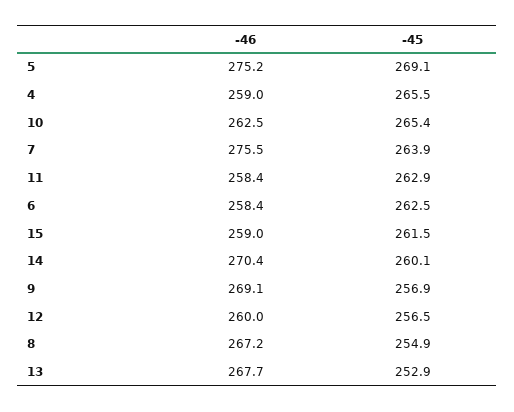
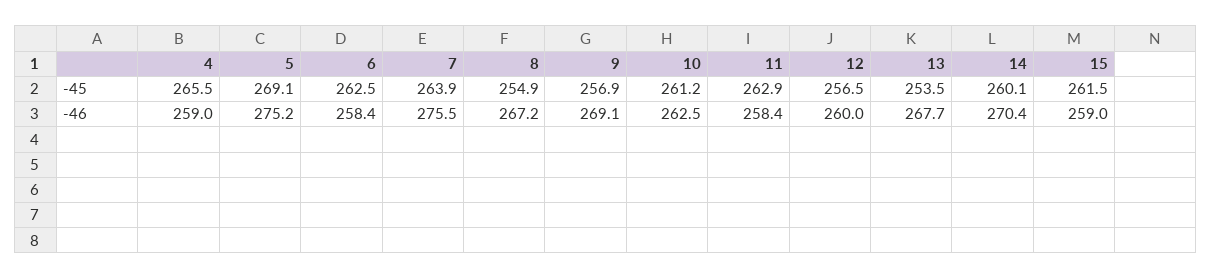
  {
    "-46": {
      "5": 275.2,
      "4": 259,
      "10": 262.5,
      "7": 275.5,
      "11": 258.4,
      "6": 258.4,
      "15": 259,
      "14": 270.4,
      "9": 269.1,
      "12": 260,
      "8": 267.2,
      "13": 267.7
    },
    "-45": {
      "5": 269.1,
      "4": 265.5,
-     "10": 265.4,
+     "10": 261.2,
      "7": 263.9,
      "11": 262.9,
      "6": 262.5,
      "15": 261.5,
      "14": 260.1,
      "9": 256.9,
      "12": 256.5,
      "8": 254.9,
-     "13": 252.9
+     "13": 253.5
    }
  }

